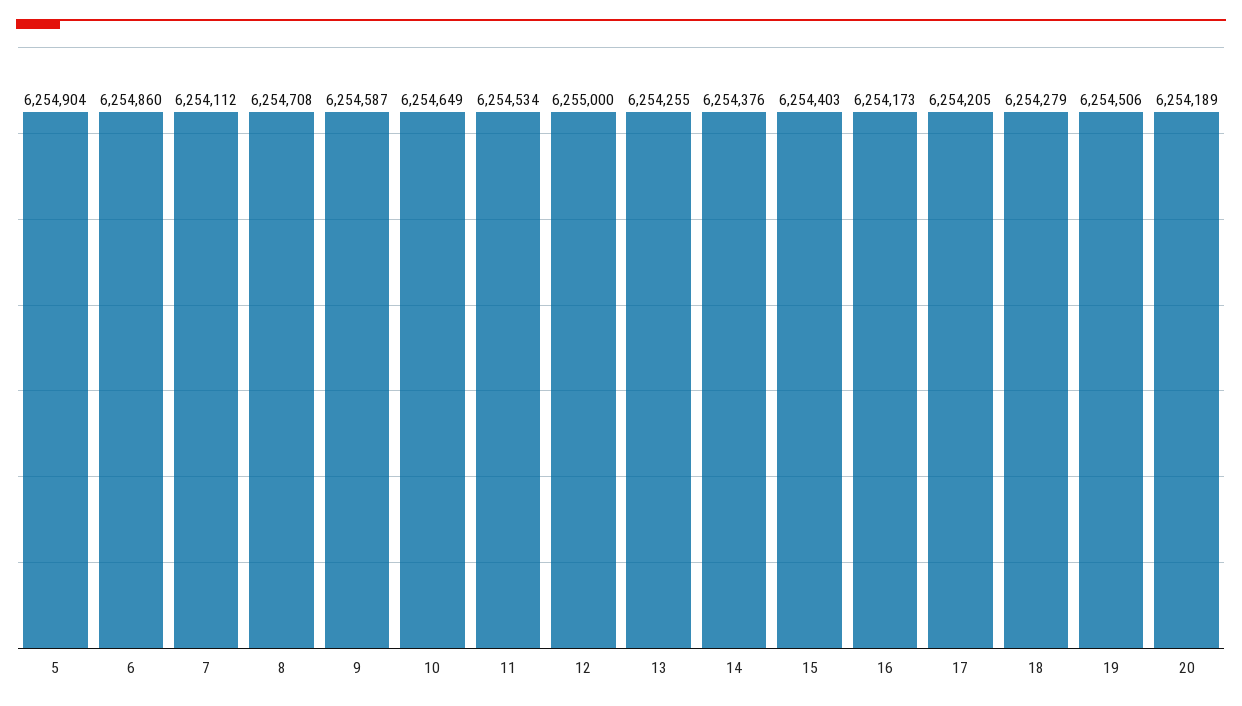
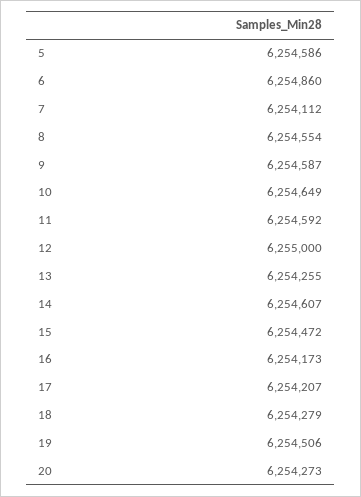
  {
-   "5": 6254904,
+   "5": 6254586,
    "6": 6254860,
    "7": 6254112,
-   "8": 6254708,
+   "8": 6254554,
    "9": 6254587,
    "10": 6254649,
-   "11": 6254534,
+   "11": 6254592,
    "12": 6255000,
    "13": 6254255,
-   "14": 6254376,
+   "14": 6254607,
-   "15": 6254403,
+   "15": 6254472,
    "16": 6254173,
-   "17": 6254205,
+   "17": 6254207,
    "18": 6254279,
    "19": 6254506,
-   "20": 6254189
+   "20": 6254273
  }

